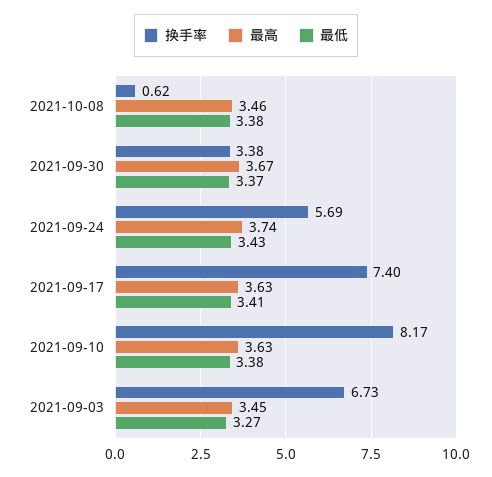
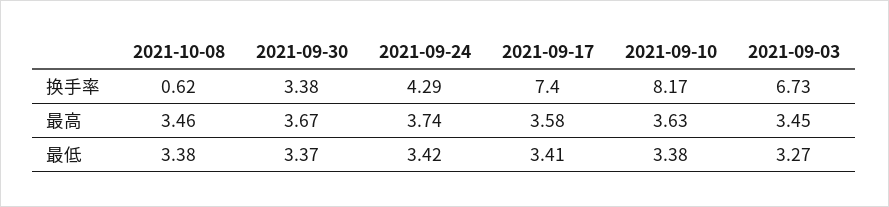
  {
    "换手率": {
      "2021-10-08": 0.62,
      "2021-09-30": 3.38,
-     "2021-09-24": 5.69,
+     "2021-09-24": 4.29,
      "2021-09-17": 7.4,
      "2021-09-10": 8.17,
      "2021-09-03": 6.73
    },
    "最高": {
      "2021-10-08": 3.46,
      "2021-09-30": 3.67,
      "2021-09-24": 3.74,
-     "2021-09-17": 3.63,
+     "2021-09-17": 3.58,
      "2021-09-10": 3.63,
      "2021-09-03": 3.45
    },
    "最低": {
      "2021-10-08": 3.38,
      "2021-09-30": 3.37,
-     "2021-09-24": 3.43,
+     "2021-09-24": 3.42,
      "2021-09-17": 3.41,
      "2021-09-10": 3.38,
      "2021-09-03": 3.27
    }
  }

